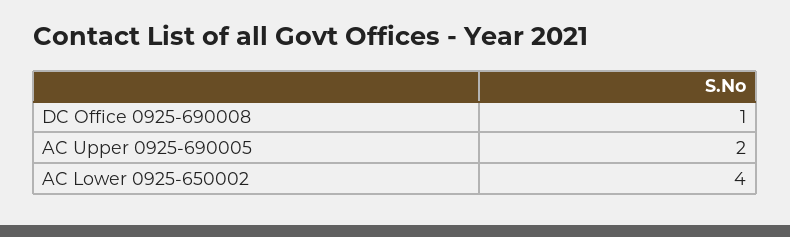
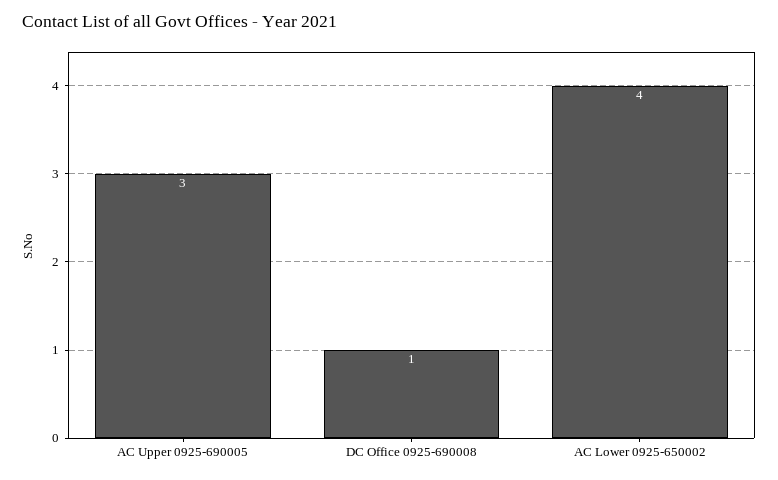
  {
    "DC Office 0925-690008": 1,
-   "AC Upper 0925-690005": 2,
+   "AC Upper 0925-690005": 3,
    "AC Lower 0925-650002": 4
  }

